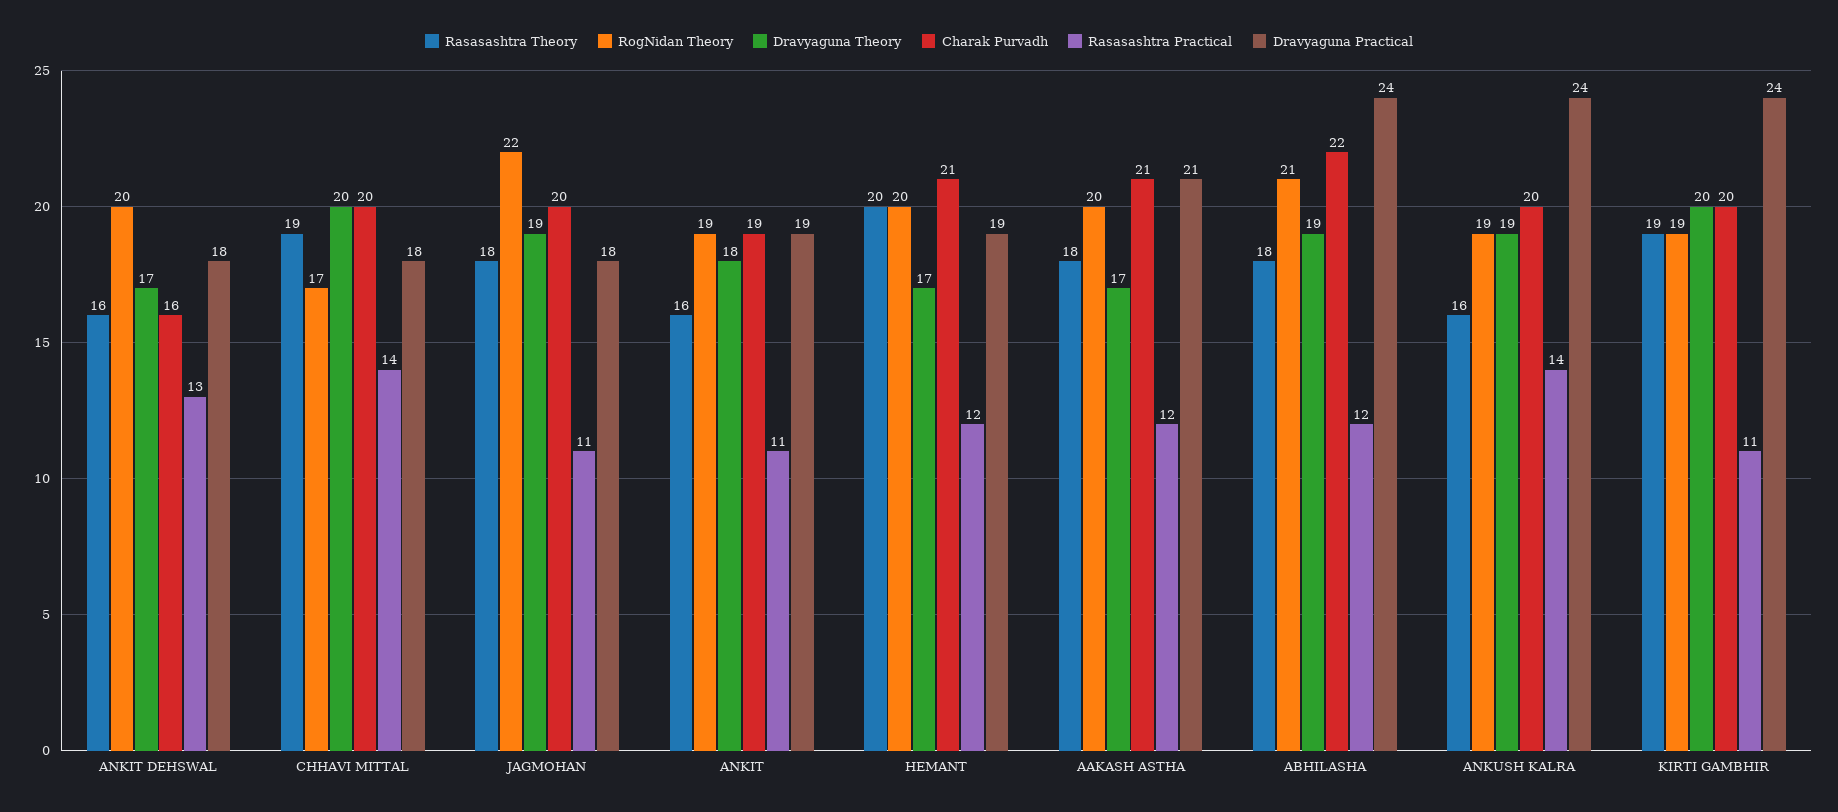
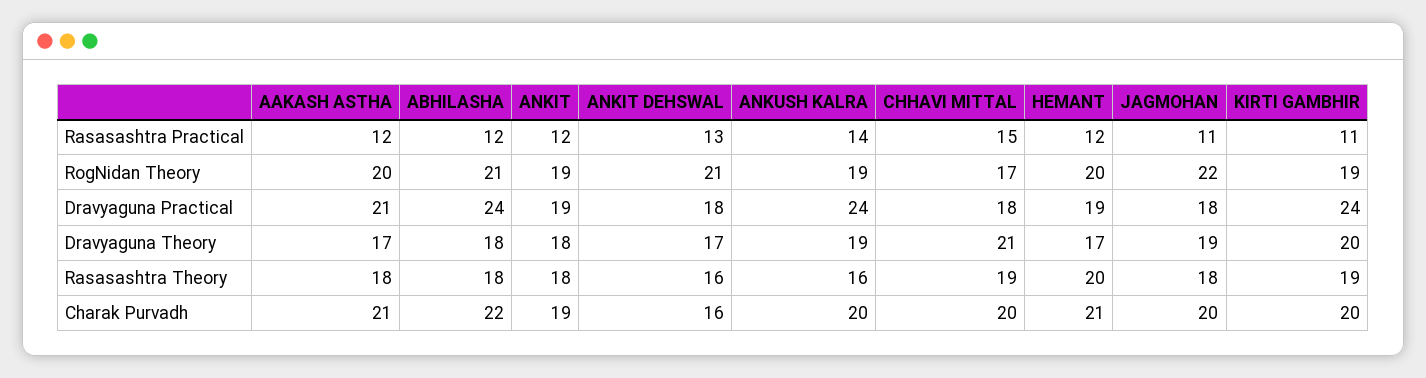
  {
    "Rasasashtra Theory": {
      "ANKIT DEHSWAL": 16,
      "CHHAVI MITTAL": 19,
      "JAGMOHAN": 18,
-     "ANKIT": 16,
+     "ANKIT": 18,
      "HEMANT": 20,
      "AAKASH ASTHA": 18,
      "ABHILASHA": 18,
      "ANKUSH KALRA": 16,
      "KIRTI GAMBHIR": 19
    },
    "RogNidan Theory": {
-     "ANKIT DEHSWAL": 20,
+     "ANKIT DEHSWAL": 21,
      "CHHAVI MITTAL": 17,
      "JAGMOHAN": 22,
      "ANKIT": 19,
      "HEMANT": 20,
      "AAKASH ASTHA": 20,
      "ABHILASHA": 21,
      "ANKUSH KALRA": 19,
      "KIRTI GAMBHIR": 19
    },
    "Dravyaguna Theory": {
      "ANKIT DEHSWAL": 17,
-     "CHHAVI MITTAL": 20,
+     "CHHAVI MITTAL": 21,
      "JAGMOHAN": 19,
      "ANKIT": 18,
      "HEMANT": 17,
      "AAKASH ASTHA": 17,
-     "ABHILASHA": 19,
+     "ABHILASHA": 18,
      "ANKUSH KALRA": 19,
      "KIRTI GAMBHIR": 20
    },
    "Charak Purvadh": {
      "ANKIT DEHSWAL": 16,
      "CHHAVI MITTAL": 20,
      "JAGMOHAN": 20,
      "ANKIT": 19,
      "HEMANT": 21,
      "AAKASH ASTHA": 21,
      "ABHILASHA": 22,
      "ANKUSH KALRA": 20,
      "KIRTI GAMBHIR": 20
    },
    "Rasasashtra Practical": {
      "ANKIT DEHSWAL": 13,
-     "CHHAVI MITTAL": 14,
+     "CHHAVI MITTAL": 15,
      "JAGMOHAN": 11,
-     "ANKIT": 11,
+     "ANKIT": 12,
      "HEMANT": 12,
      "AAKASH ASTHA": 12,
      "ABHILASHA": 12,
      "ANKUSH KALRA": 14,
      "KIRTI GAMBHIR": 11
    },
    "Dravyaguna Practical": {
      "ANKIT DEHSWAL": 18,
      "CHHAVI MITTAL": 18,
      "JAGMOHAN": 18,
      "ANKIT": 19,
      "HEMANT": 19,
      "AAKASH ASTHA": 21,
      "ABHILASHA": 24,
      "ANKUSH KALRA": 24,
      "KIRTI GAMBHIR": 24
    }
  }

